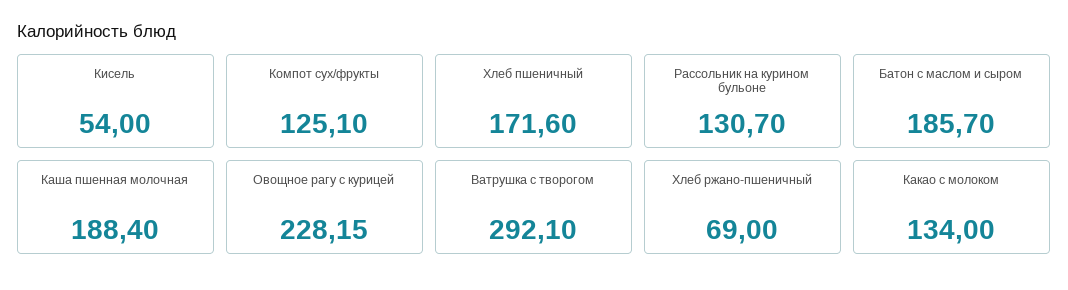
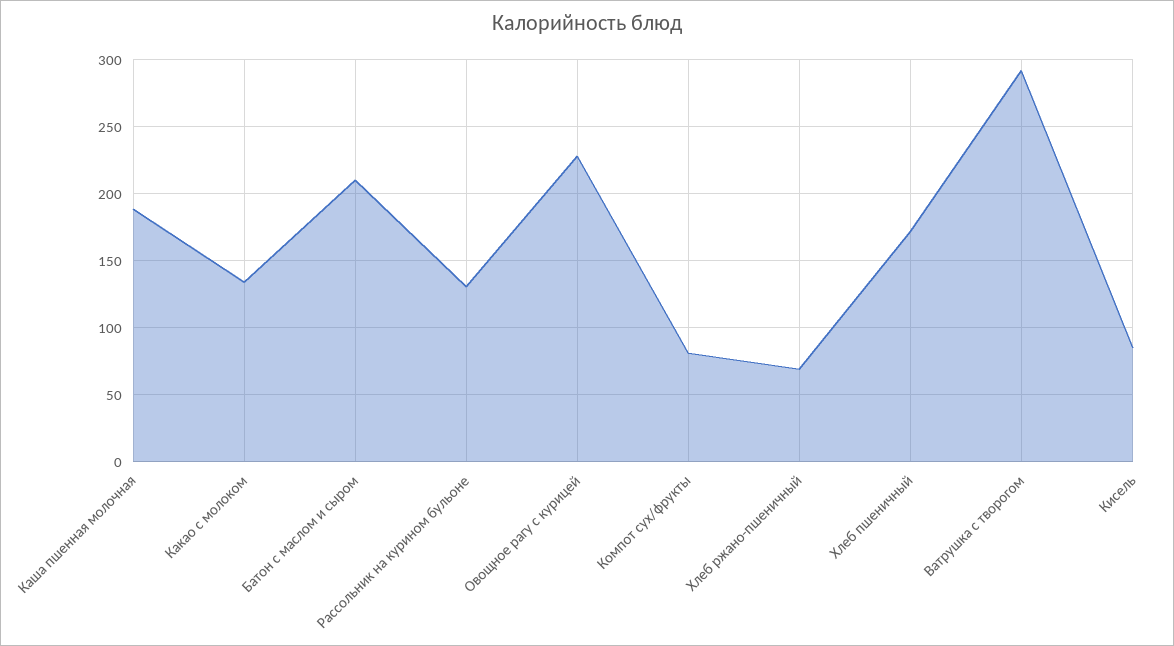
  {
-   "Кисель": 54,
+   "Кисель": 85,
-   "Компот сух/фрукты": 125.1,
+   "Компот сух/фрукты": 80,
    "Хлеб пшеничный": 171.6,
    "Рассольник на курином бульоне": 130.7,
-   "Батон с маслом и сыром": 185.7,
+   "Батон с маслом и сыром": 210,
    "Каша пшенная молочная": 188.4,
    "Овощное рагу с курицей": 228.15,
    "Ватрушка с творогом": 292.1,
    "Хлеб ржано-пшеничный": 69,
    "Какао с молоком": 134
  }

